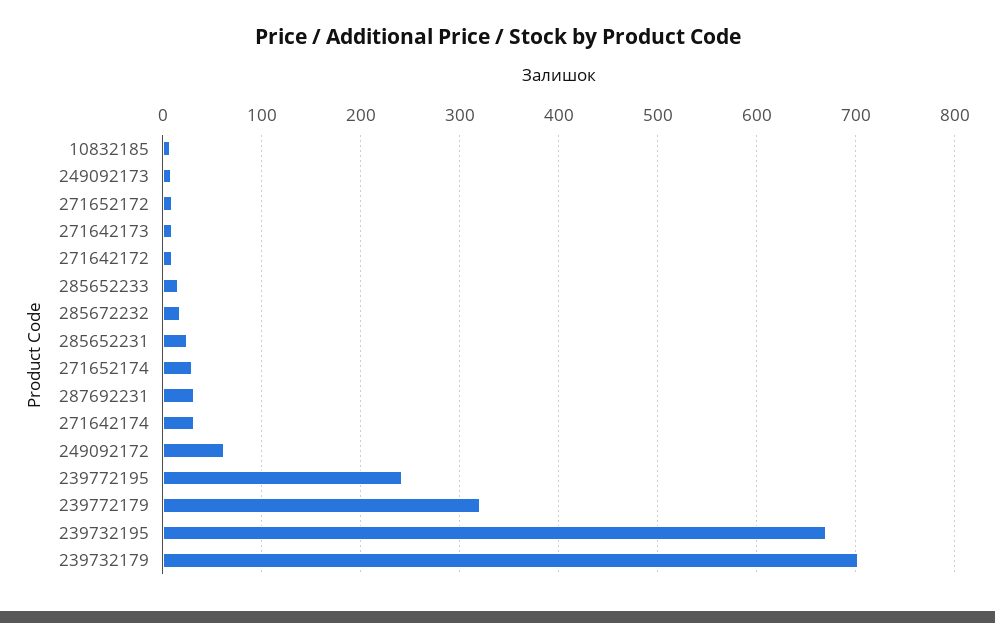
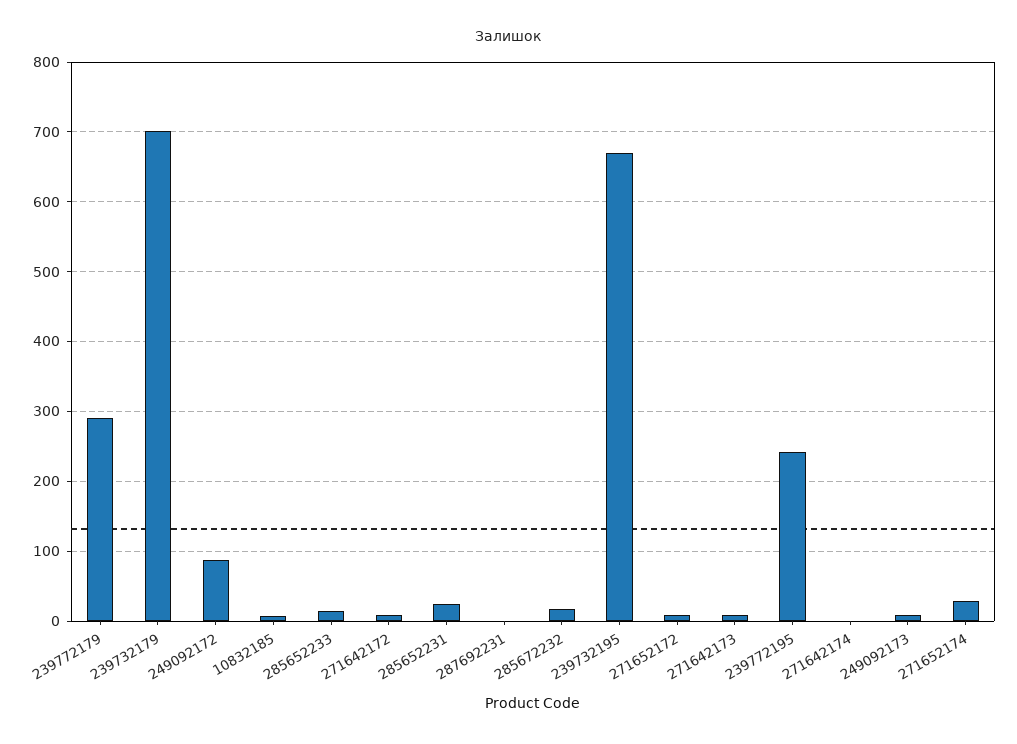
  {
    "10832185": 10,
    "249092173": 10,
    "271652172": 10,
    "271642173": 10,
    "271642172": 10,
    "285652233": 20,
    "285672232": 20,
    "285652231": 20,
    "271652174": 30,
-   "287692231": 30,
+   "287692231": 0,
-   "271642174": 30,
+   "271642174": 0,
-   "249092172": 60,
+   "249092172": 90,
    "239772195": 240,
-   "239772179": 320,
+   "239772179": 290,
    "239732195": 670,
    "239732179": 700
  }

